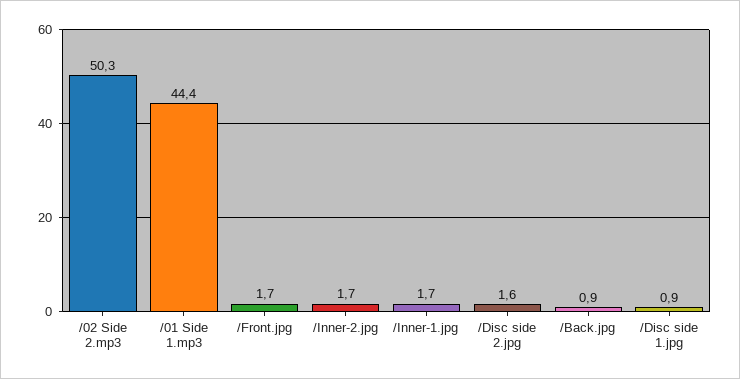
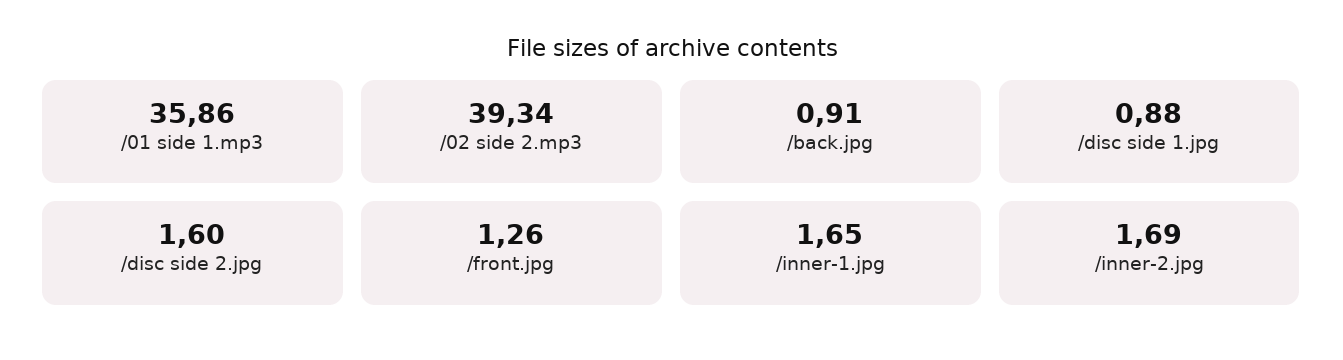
  {
-   "/02 Side 2.mp3": 50.3,
+   "/02 Side 2.mp3": 39.34,
-   "/01 Side 1.mp3": 44.4,
+   "/01 Side 1.mp3": 35.86,
-   "/Front.jpg": 1.7,
+   "/Front.jpg": 1.26,
    "/Inner-2.jpg": 1.69,
    "/Inner-1.jpg": 1.65,
    "/Disc side 2.jpg": 1.6,
    "/Back.jpg": 0.91,
    "/Disc side 1.jpg": 0.88
  }

